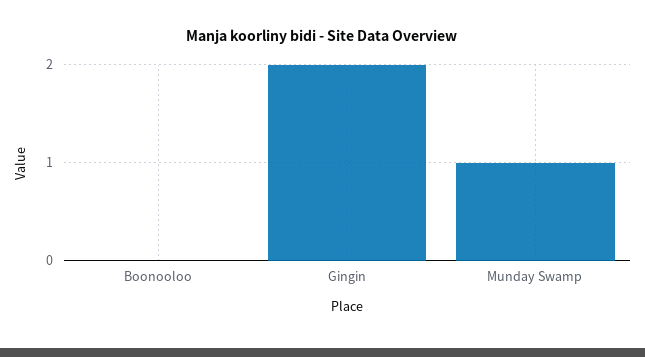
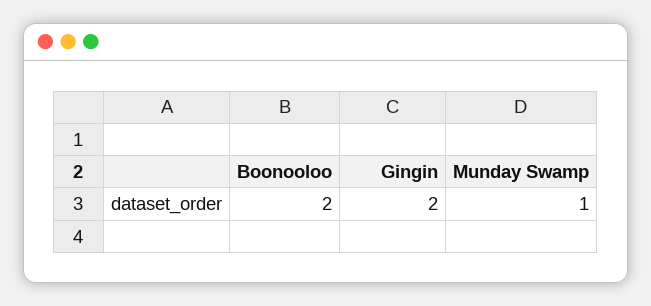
  {
-   "Boonooloo": 0,
+   "Boonooloo": 2,
    "Gingin": 2,
    "Munday Swamp": 1
  }

